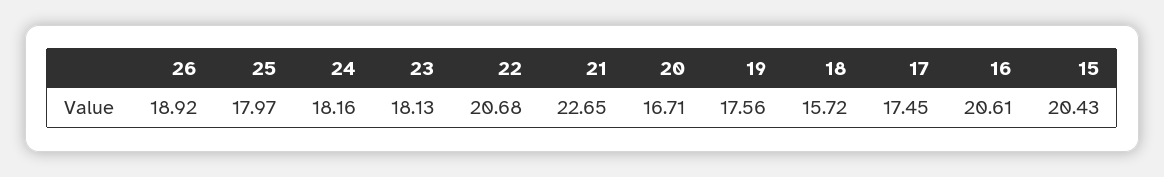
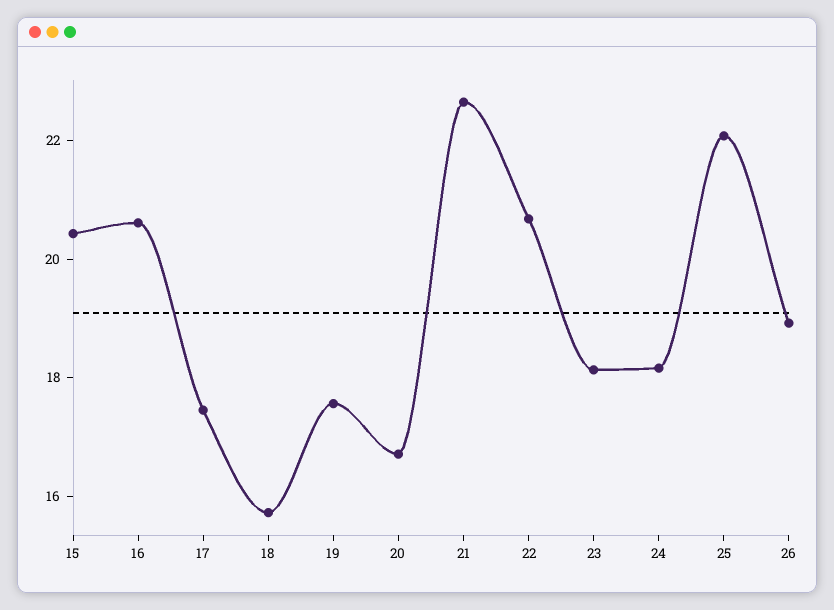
  {
    "26": 18.92,
-   "25": 17.97,
+   "25": 22,
    "24": 18.16,
    "23": 18.13,
    "22": 20.68,
    "21": 22.65,
    "20": 16.71,
    "19": 17.56,
    "18": 15.72,
    "17": 17.45,
    "16": 20.61,
    "15": 20.43
  }

